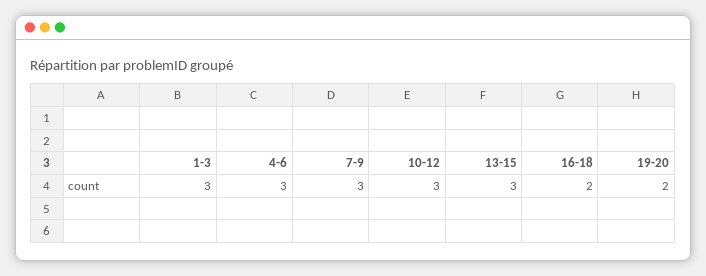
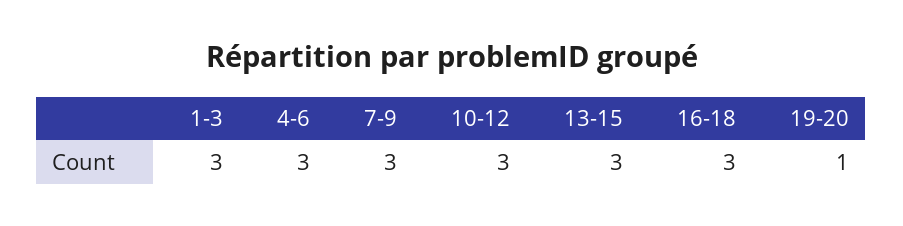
  {
    "1-3": 3,
    "4-6": 3,
    "7-9": 3,
    "10-12": 3,
    "13-15": 3,
-   "16-18": 2,
+   "16-18": 3,
-   "19-20": 2
+   "19-20": 1
  }

